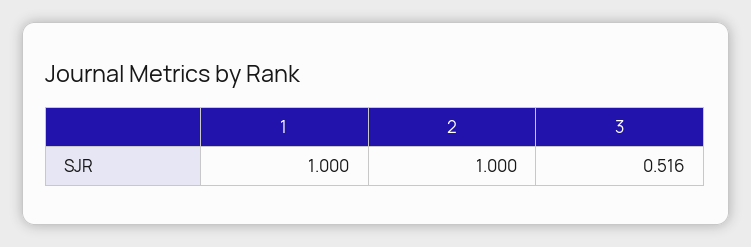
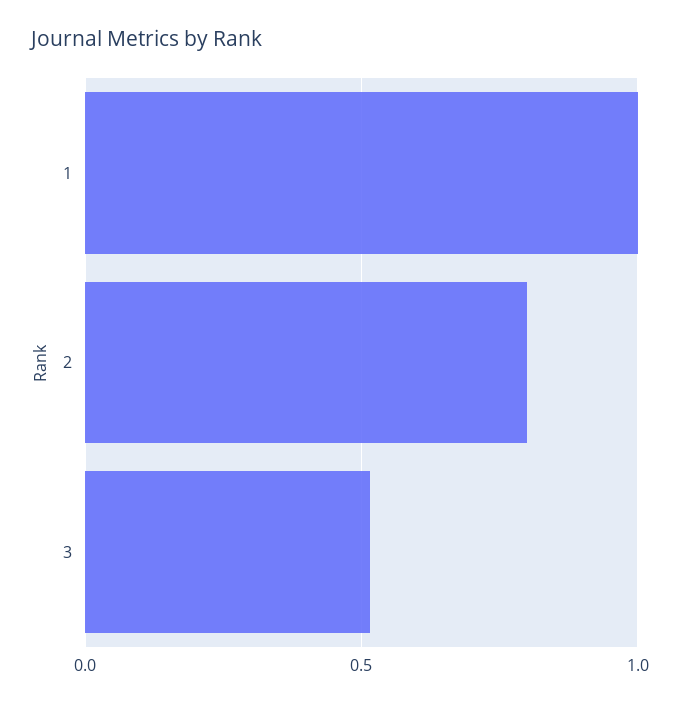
  {
    "1": 1,
-   "2": 1,
+   "2": 0.8,
    "3": 0.516
  }

